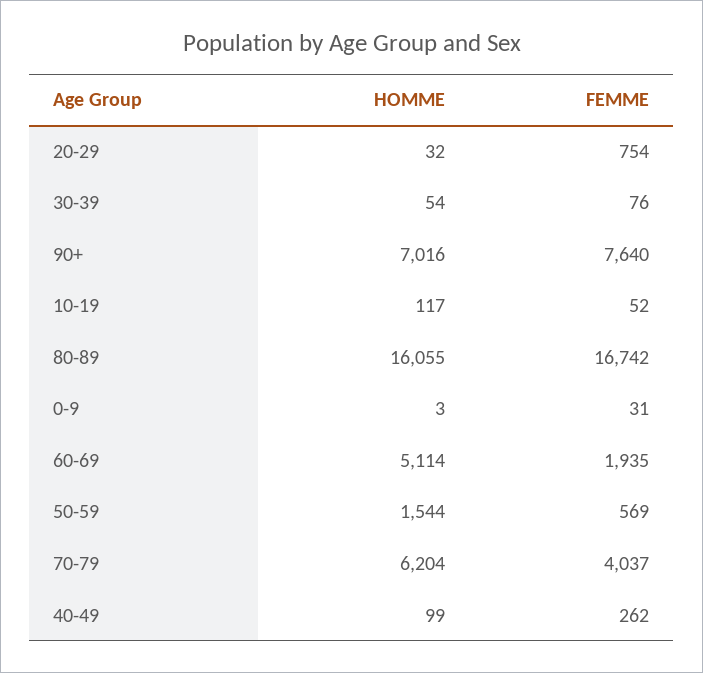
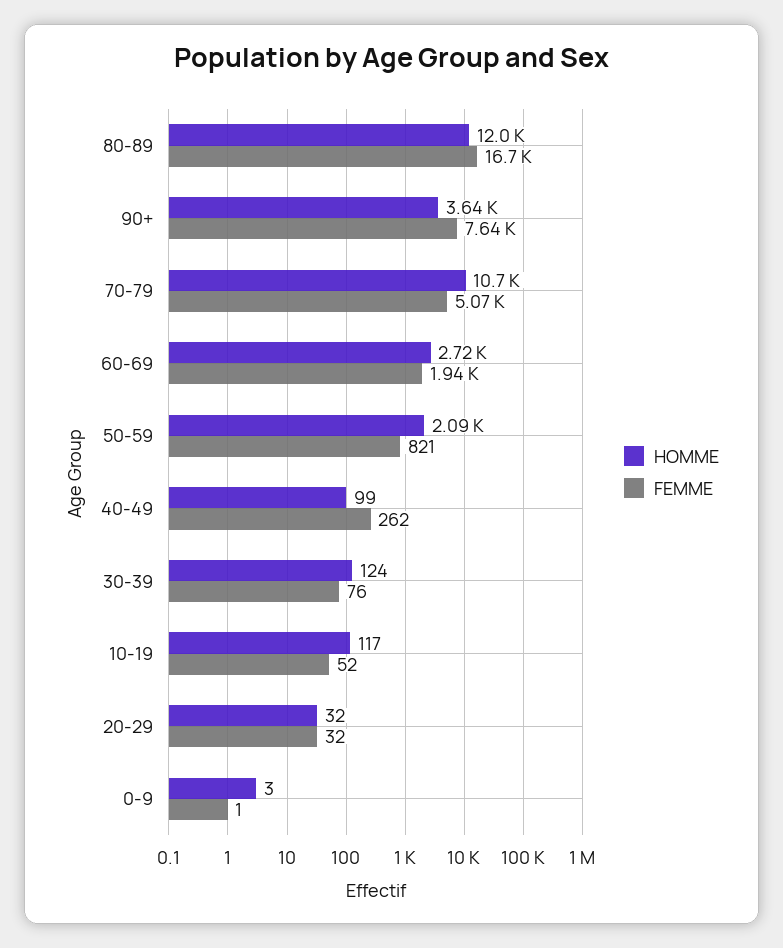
  {
    "HOMME": {
      "20-29": 32,
-     "30-39": 54,
+     "30-39": 124,
-     "90+": 7016,
+     "90+": 3640,
      "10-19": 117,
-     "80-89": 16055,
+     "80-89": 12000,
      "0-9": 3,
-     "60-69": 5114,
+     "60-69": 2720,
-     "50-59": 1544,
+     "50-59": 2090,
-     "70-79": 6204,
+     "70-79": 10700,
      "40-49": 99
    },
    "FEMME": {
-     "20-29": 754,
+     "20-29": 32,
      "30-39": 76,
      "90+": 7640,
      "10-19": 52,
      "80-89": 16742,
-     "0-9": 31,
+     "0-9": 1,
      "60-69": 1935,
-     "50-59": 569,
+     "50-59": 821,
-     "70-79": 4037,
+     "70-79": 5070,
      "40-49": 262
    }
  }

